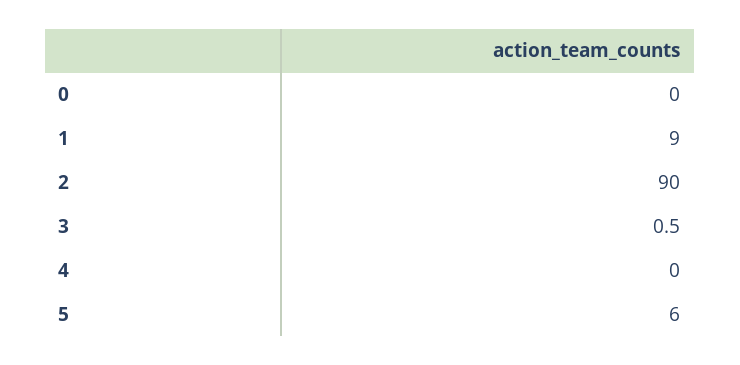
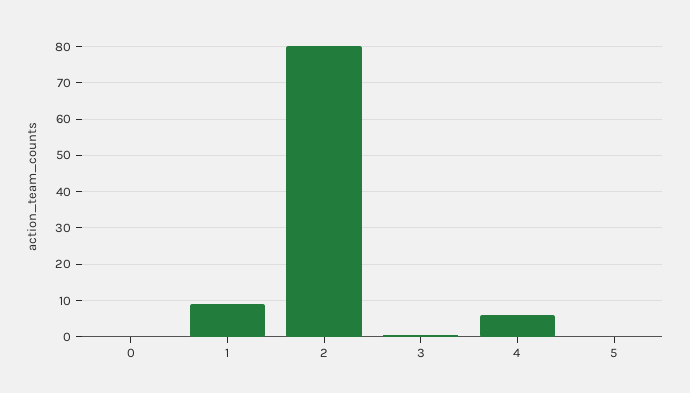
  {
    "0": 0,
    "1": 9,
-   "2": 90,
+   "2": 80,
    "3": 0.5,
-   "4": 0,
+   "4": 6,
-   "5": 6
+   "5": 0
  }

